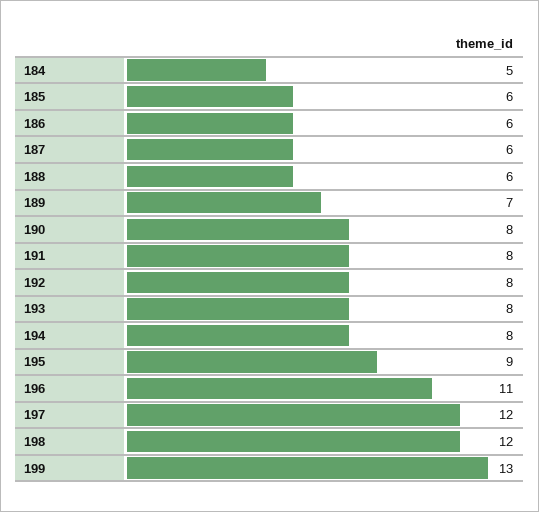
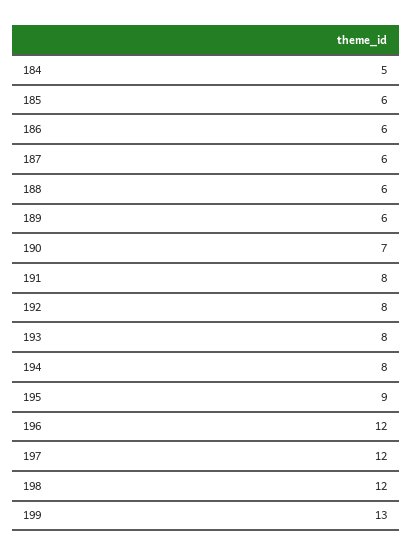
  {
    "184": 5,
    "185": 6,
    "186": 6,
    "187": 6,
    "188": 6,
-   "189": 7,
+   "189": 6,
-   "190": 8,
+   "190": 7,
    "191": 8,
    "192": 8,
    "193": 8,
    "194": 8,
    "195": 9,
-   "196": 11,
+   "196": 12,
    "197": 12,
    "198": 12,
    "199": 13
  }

